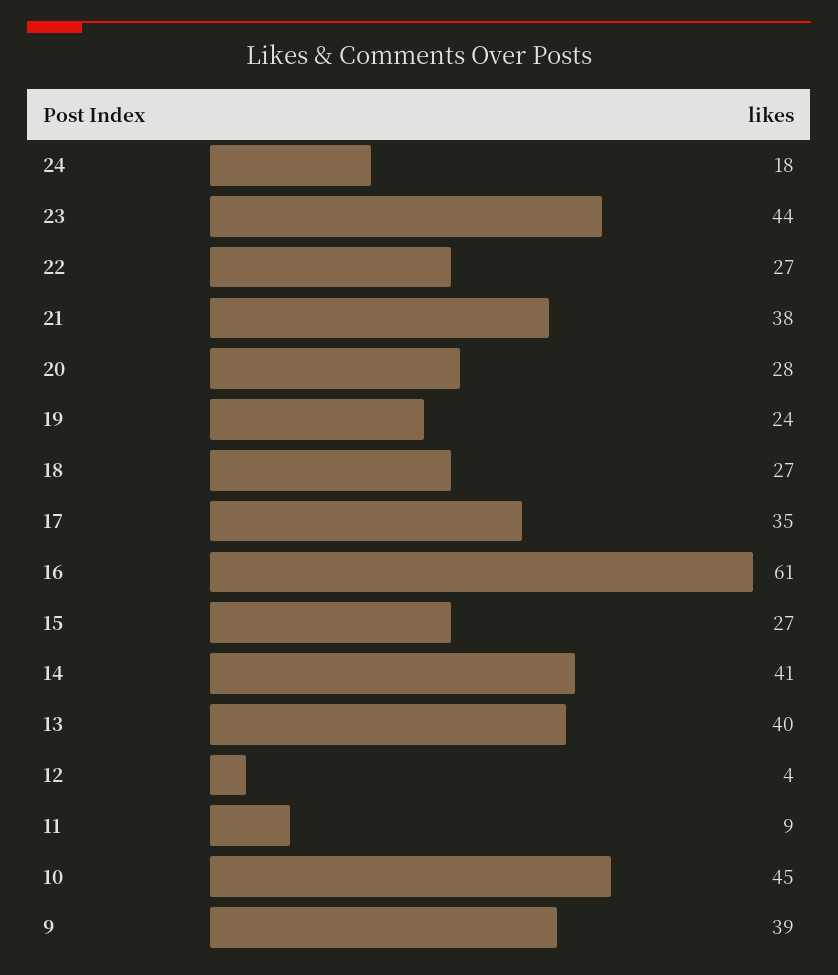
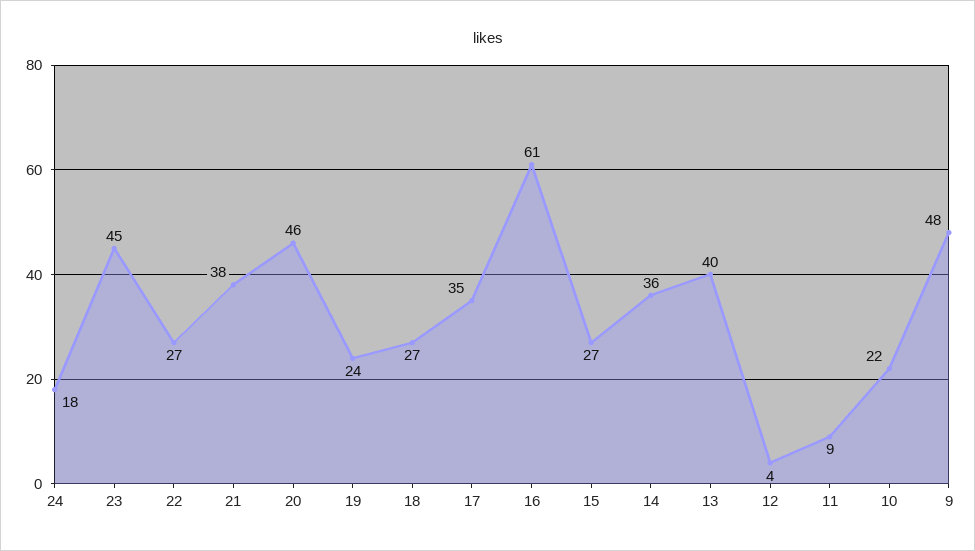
  {
    "24": 18,
-   "23": 44,
+   "23": 45,
    "22": 27,
    "21": 38,
-   "20": 28,
+   "20": 46,
    "19": 24,
    "18": 27,
    "17": 35,
    "16": 61,
    "15": 27,
-   "14": 41,
+   "14": 36,
    "13": 40,
    "12": 4,
    "11": 9,
-   "10": 45,
+   "10": 22,
-   "9": 39
+   "9": 48
  }

